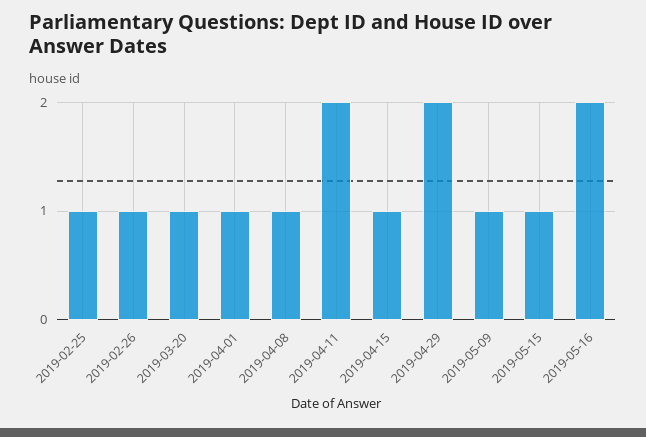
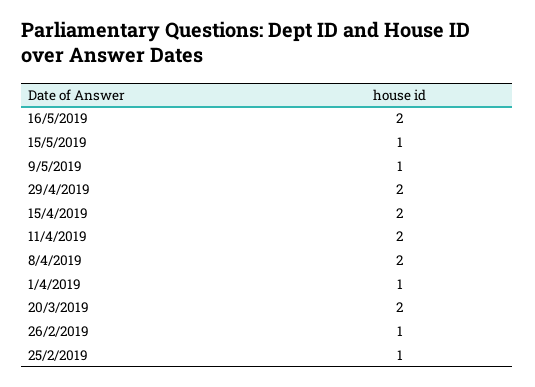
  {
    "2019-02-25": 1,
    "2019-02-26": 1,
-   "2019-03-20": 1,
+   "2019-03-20": 2,
    "2019-04-01": 1,
-   "2019-04-08": 1,
+   "2019-04-08": 2,
    "2019-04-11": 2,
-   "2019-04-15": 1,
+   "2019-04-15": 2,
    "2019-04-29": 2,
    "2019-05-09": 1,
    "2019-05-15": 1,
    "2019-05-16": 2
  }

